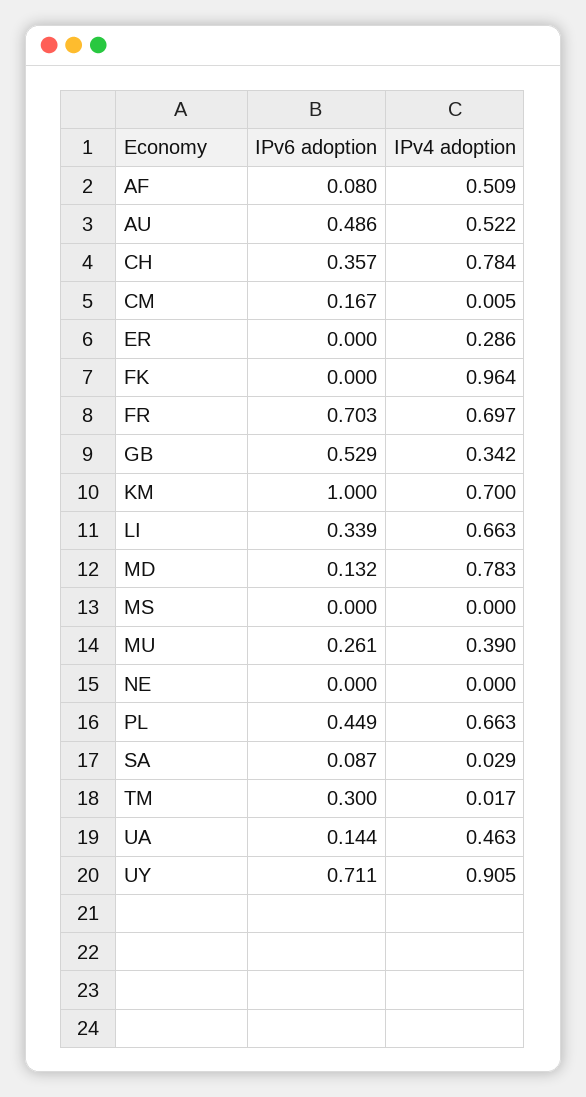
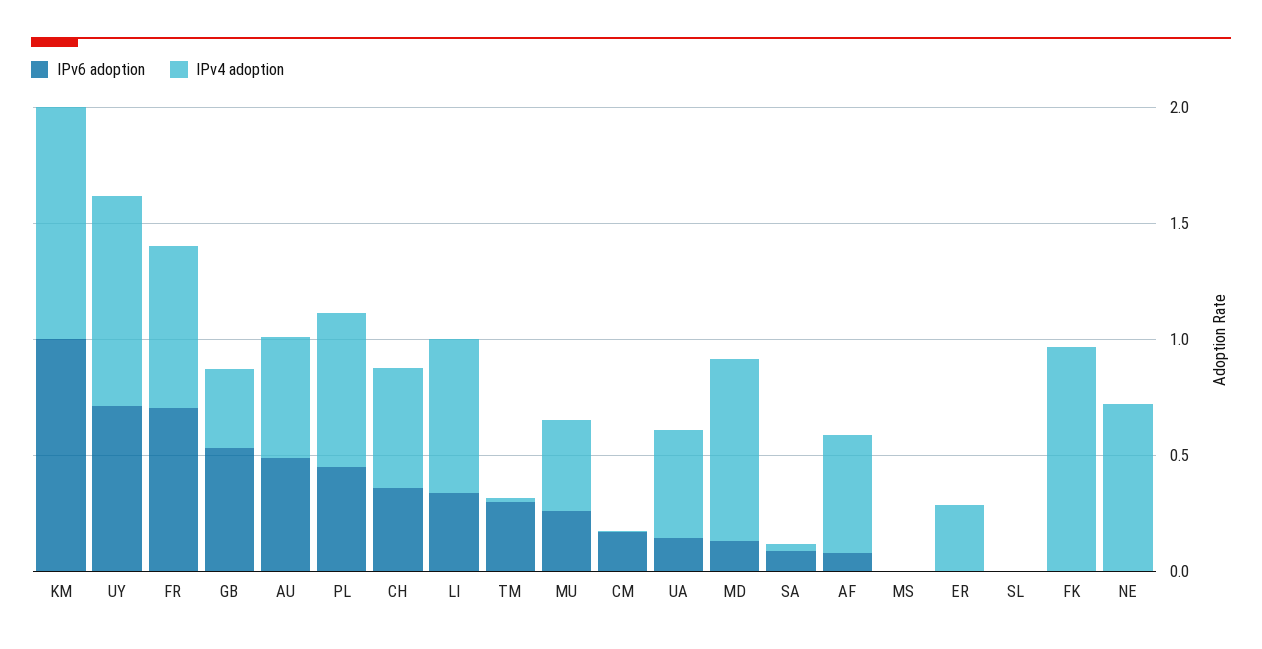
  {
    "IPv6 adoption": {
      "AF": 0.08,
      "AU": 0.486,
      "CH": 0.357,
      "CM": 0.167,
      "ER": 0,
      "FK": 0,
      "FR": 0.703,
      "GB": 0.529,
      "KM": 1,
      "LI": 0.339,
      "MD": 0.132,
      "MS": 0,
      "MU": 0.261,
      "NE": 0,
      "PL": 0.449,
      "SA": 0.087,
      "TM": 0.3,
      "UA": 0.144,
-     "UY": 0.711
+     "UY": 0.711,
+     "SL": 0
    },
    "IPv4 adoption": {
      "AF": 0.509,
      "AU": 0.522,
-     "CH": 0.784,
+     "CH": 0.5,
      "CM": 0.005,
      "ER": 0.286,
      "FK": 0.964,
      "FR": 0.697,
      "GB": 0.342,
-     "KM": 0.7,
+     "KM": 1,
      "LI": 0.663,
      "MD": 0.783,
      "MS": 0,
      "MU": 0.39,
-     "NE": 0,
+     "NE": 0.7,
      "PL": 0.663,
      "SA": 0.029,
      "TM": 0.017,
      "UA": 0.463,
-     "UY": 0.905
+     "UY": 0.905,
+     "SL": 0
    }
  }

